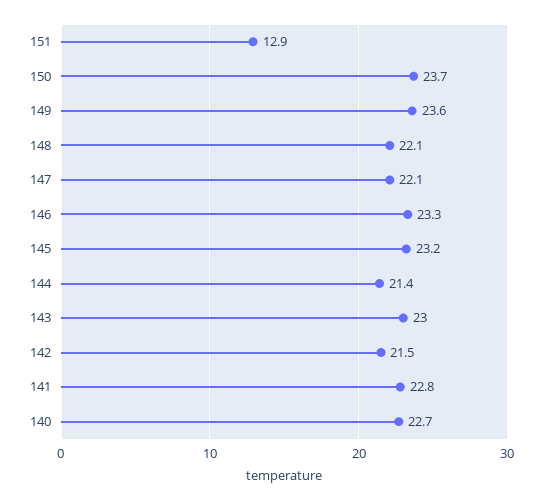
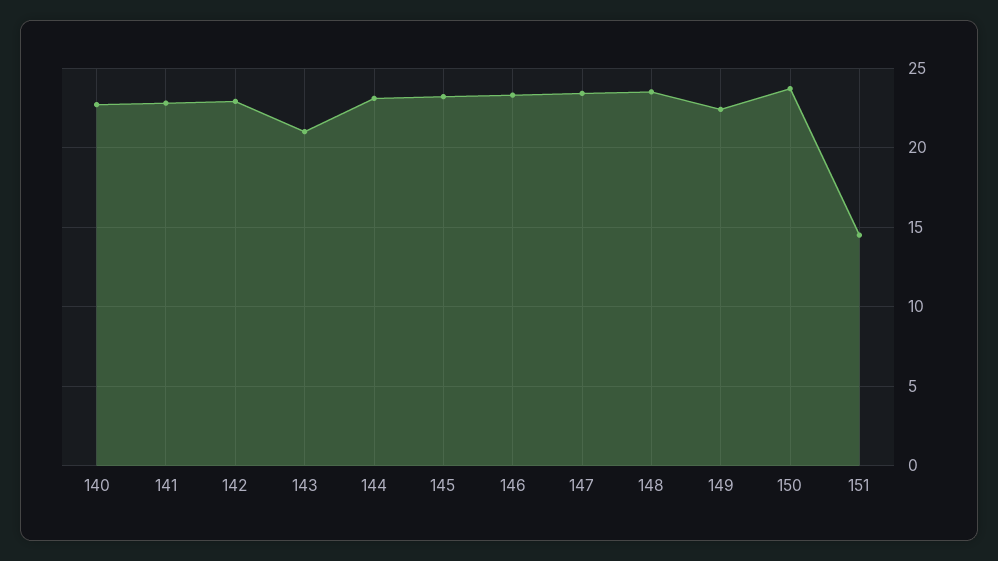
  {
-   "151": 12.9,
+   "151": 14.5,
    "150": 23.7,
-   "149": 23.6,
+   "149": 22.5,
-   "148": 22.1,
+   "148": 23.5,
-   "147": 22.1,
+   "147": 23.5,
    "146": 23.3,
    "145": 23.2,
-   "144": 21.4,
+   "144": 23,
-   "143": 23,
+   "143": 21,
-   "142": 21.5,
+   "142": 23,
    "141": 22.8,
    "140": 22.7
  }

